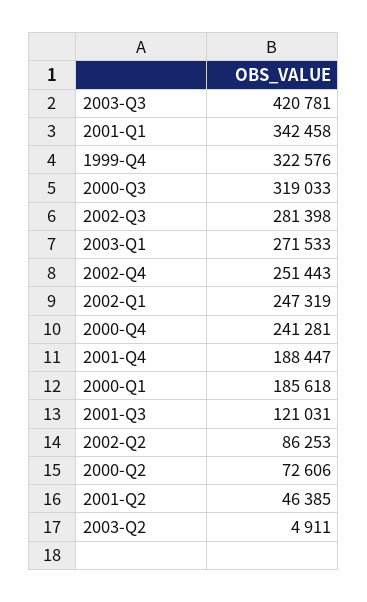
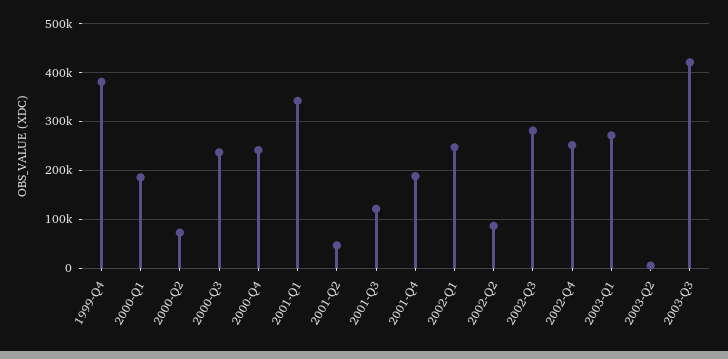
  {
    "2003-Q3": 420781,
    "2001-Q1": 342458,
-   "1999-Q4": 322576,
+   "1999-Q4": 380000,
-   "2000-Q3": 319033,
+   "2000-Q3": 240000,
    "2002-Q3": 281398,
    "2003-Q1": 271533,
    "2002-Q4": 251443,
    "2002-Q1": 247319,
    "2000-Q4": 241281,
    "2001-Q4": 188447,
    "2000-Q1": 185618,
    "2001-Q3": 121031,
    "2002-Q2": 86253,
    "2000-Q2": 72606,
    "2001-Q2": 46385,
    "2003-Q2": 4911
  }

